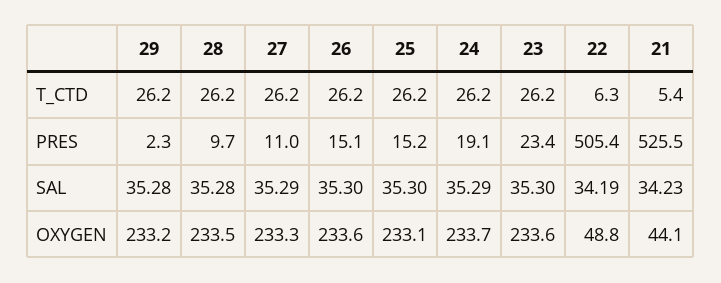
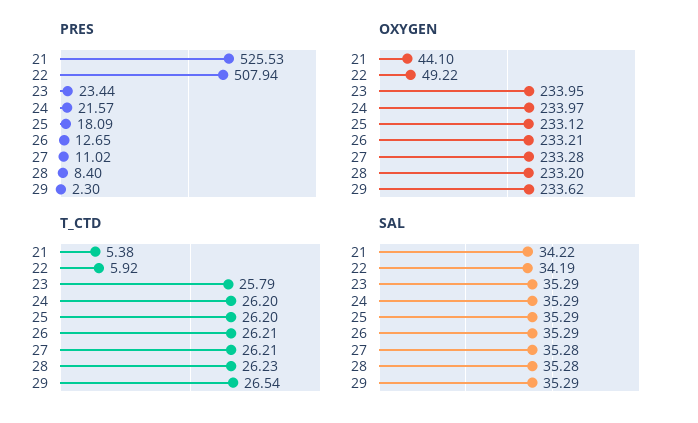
  {
    "T_CTD": {
-     "29": 26.2,
+     "29": 26.54,
      "28": 26.23,
      "27": 26.21,
      "26": 26.21,
      "25": 26.2,
      "24": 26.2,
-     "23": 26.2,
+     "23": 25.79,
-     "22": 6.3,
+     "22": 5.92,
      "21": 5.38
    },
    "PRES": {
      "29": 2.3,
-     "28": 9.7,
+     "28": 8.4,
      "27": 11.02,
-     "26": 15.1,
+     "26": 12.65,
-     "25": 15.2,
+     "25": 18.09,
-     "24": 19.1,
+     "24": 21.57,
      "23": 23.44,
-     "22": 505.4,
+     "22": 507.94,
      "21": 525.53
    },
    "SAL": {
-     "29": 35.28,
+     "29": 35.29,
      "28": 35.28,
-     "27": 35.29,
+     "27": 35.28,
-     "26": 35.3,
+     "26": 35.29,
-     "25": 35.3,
+     "25": 35.29,
      "24": 35.29,
-     "23": 35.3,
+     "23": 35.29,
      "22": 34.19,
-     "21": 34.23
+     "21": 34.22
    },
    "OXYGEN": {
-     "29": 233.2,
+     "29": 233.62,
-     "28": 233.5,
+     "28": 233.2,
      "27": 233.28,
-     "26": 233.6,
+     "26": 233.21,
      "25": 233.12,
-     "24": 233.7,
+     "24": 233.97,
-     "23": 233.6,
+     "23": 233.95,
-     "22": 48.8,
+     "22": 49.22,
      "21": 44.1
    }
  }

